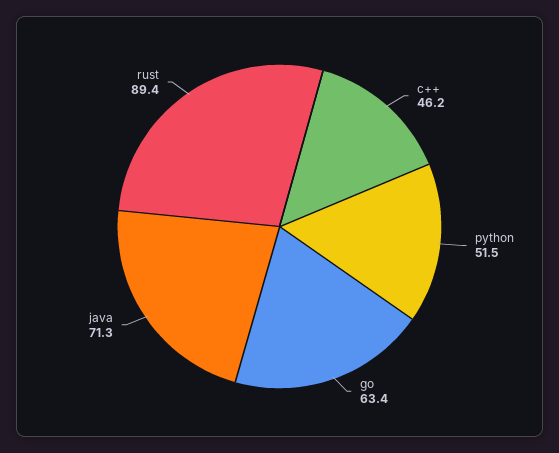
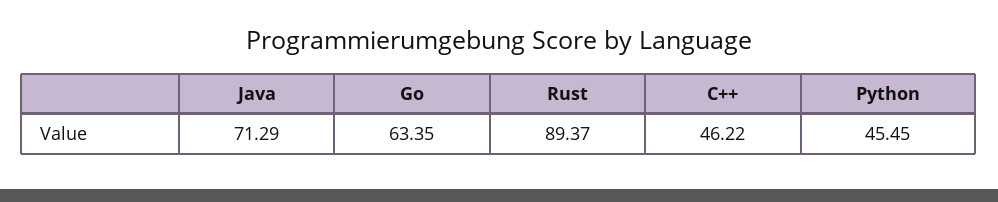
  {
    "c++": 46.22,
-   "python": 51.5,
+   "python": 45.45,
    "go": 63.35,
    "java": 71.29,
    "rust": 89.37
  }

